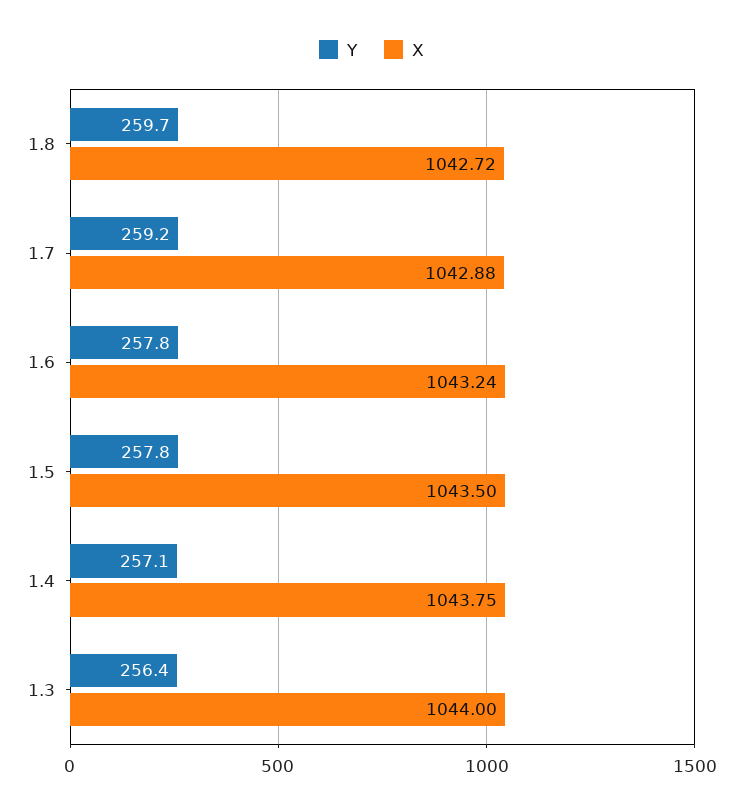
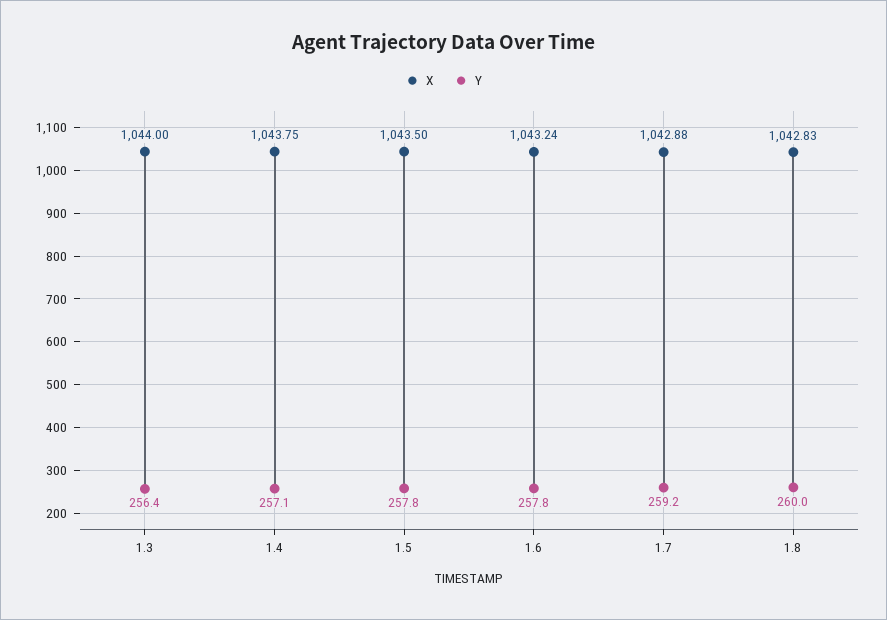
  {
    "Y": {
-     "1.8": 259.7,
+     "1.8": 260,
      "1.7": 259.2,
      "1.6": 257.8,
      "1.5": 257.8,
      "1.4": 257.1,
      "1.3": 256.4
    },
    "X": {
-     "1.8": 1042.72,
+     "1.8": 1042.83,
      "1.7": 1042.88,
      "1.6": 1043.24,
      "1.5": 1043.5,
      "1.4": 1043.75,
      "1.3": 1044
    }
  }

